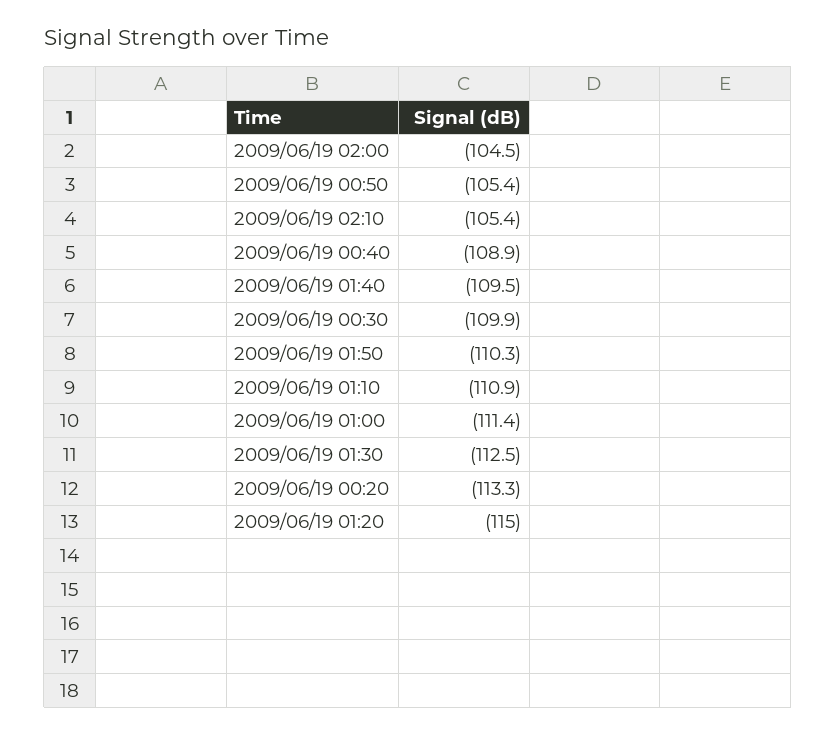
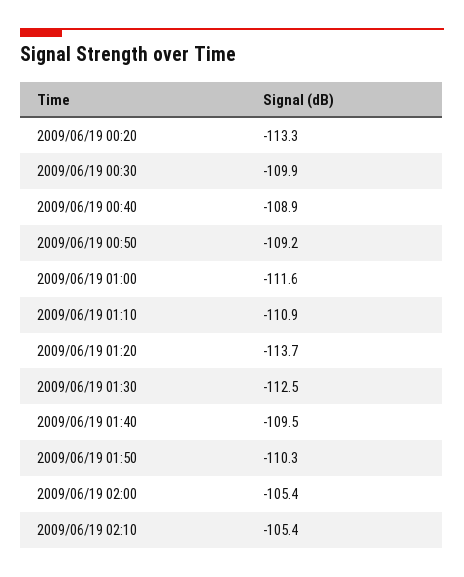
  {
-   "2009/06/19 02:00": -104.5,
+   "2009/06/19 02:00": -105.4,
-   "2009/06/19 00:50": -105.4,
+   "2009/06/19 00:50": -109.2,
    "2009/06/19 02:10": -105.4,
    "2009/06/19 00:40": -108.9,
    "2009/06/19 01:40": -109.5,
    "2009/06/19 00:30": -109.9,
    "2009/06/19 01:50": -110.3,
    "2009/06/19 01:10": -110.9,
-   "2009/06/19 01:00": -111.4,
+   "2009/06/19 01:00": -111.6,
    "2009/06/19 01:30": -112.5,
    "2009/06/19 00:20": -113.3,
-   "2009/06/19 01:20": -115
+   "2009/06/19 01:20": -113.7
  }

